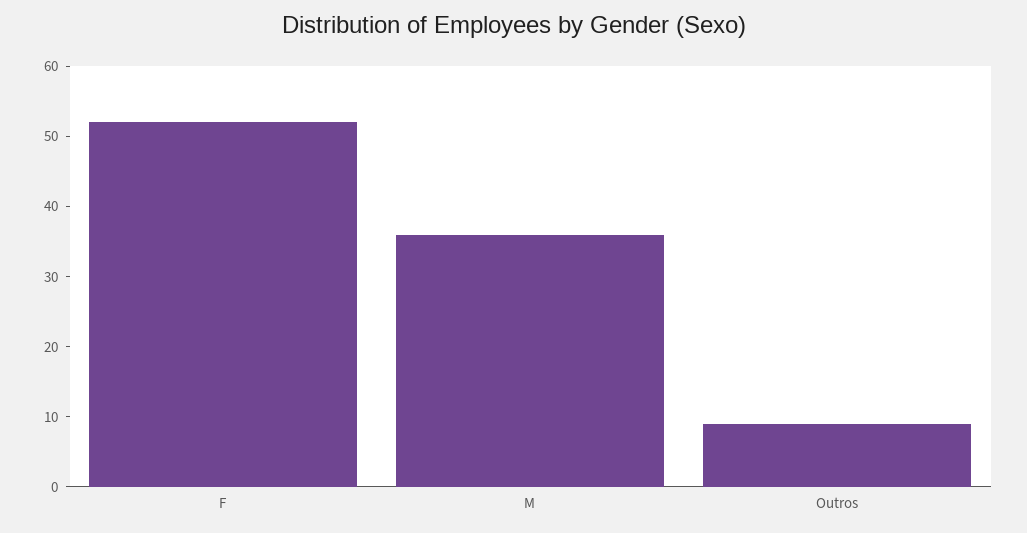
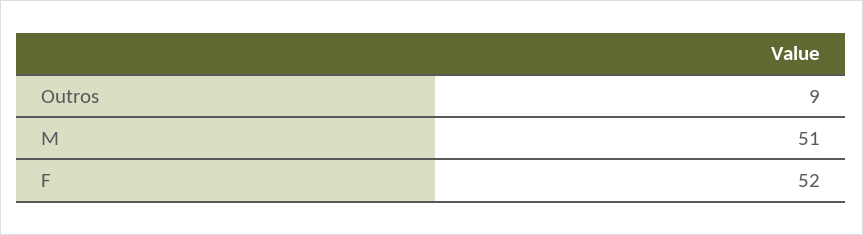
  {
    "F": 52,
-   "M": 35,
+   "M": 51,
    "Outros": 9
  }

